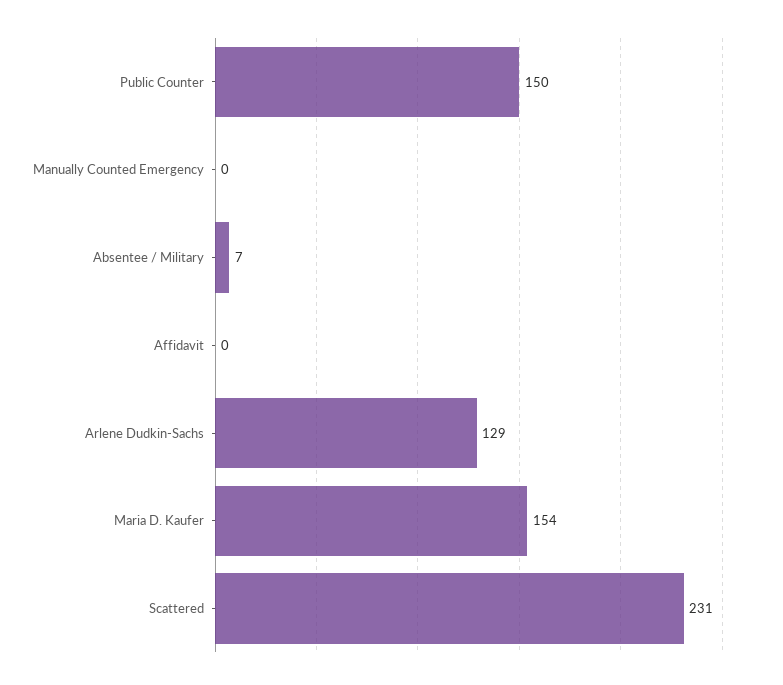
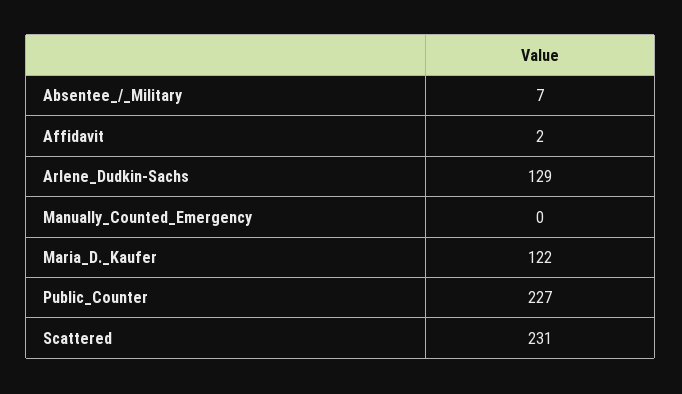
  {
-   "Public Counter": 150,
+   "Public Counter": 227,
    "Manually Counted Emergency": 0,
    "Absentee / Military": 7,
-   "Affidavit": 0,
+   "Affidavit": 2,
    "Arlene Dudkin-Sachs": 129,
-   "Maria D. Kaufer": 154,
+   "Maria D. Kaufer": 122,
    "Scattered": 231
  }

